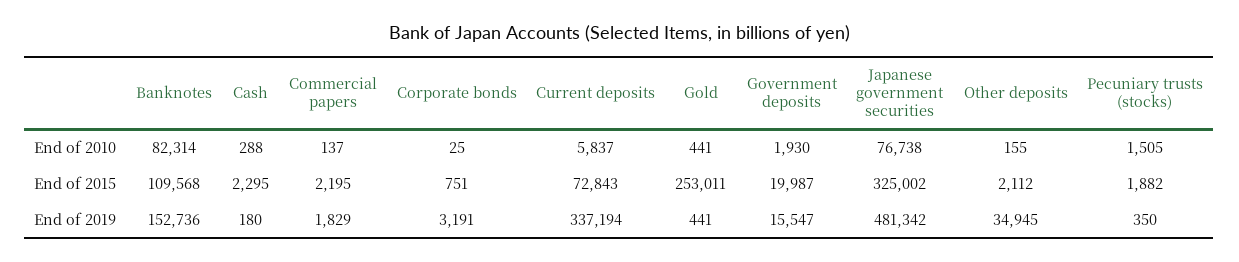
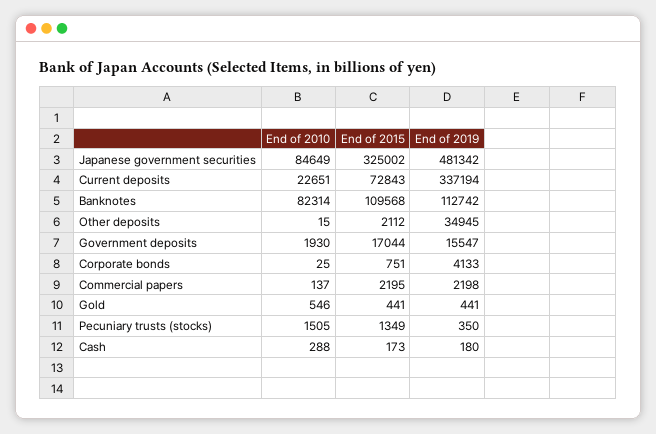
  {
    "Banknotes": {
      "End of 2010": 82314,
      "End of 2015": 109568,
-     "End of 2019": 152736
+     "End of 2019": 112742
    },
    "Cash": {
      "End of 2010": 288,
-     "End of 2015": 2295,
+     "End of 2015": 173,
      "End of 2019": 180
    },
    "Commercial papers": {
      "End of 2010": 137,
      "End of 2015": 2195,
-     "End of 2019": 1829
+     "End of 2019": 2198
    },
    "Corporate bonds": {
      "End of 2010": 25,
      "End of 2015": 751,
-     "End of 2019": 3191
+     "End of 2019": 4133
    },
    "Current deposits": {
-     "End of 2010": 5837,
+     "End of 2010": 22651,
      "End of 2015": 72843,
      "End of 2019": 337194
    },
    "Gold": {
-     "End of 2010": 441,
+     "End of 2010": 546,
-     "End of 2015": 253011,
+     "End of 2015": 441,
      "End of 2019": 441
    },
    "Government deposits": {
      "End of 2010": 1930,
-     "End of 2015": 19987,
+     "End of 2015": 17044,
      "End of 2019": 15547
    },
    "Japanese government securities": {
-     "End of 2010": 76738,
+     "End of 2010": 84649,
      "End of 2015": 325002,
      "End of 2019": 481342
    },
    "Other deposits": {
-     "End of 2010": 155,
+     "End of 2010": 15,
      "End of 2015": 2112,
      "End of 2019": 34945
    },
    "Pecuniary trusts (stocks)": {
      "End of 2010": 1505,
-     "End of 2015": 1882,
+     "End of 2015": 1349,
      "End of 2019": 350
    }
  }

